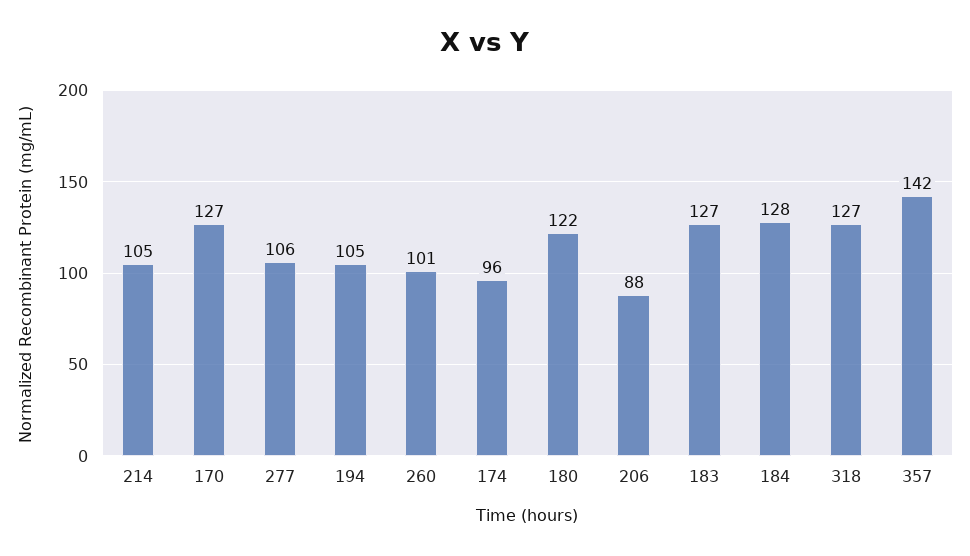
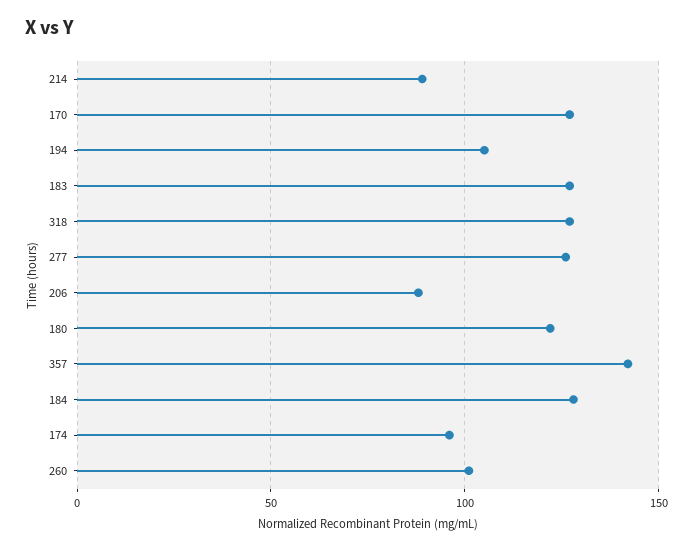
  {
-   "214": 105,
+   "214": 90,
    "170": 127,
-   "277": 106,
+   "277": 125,
    "194": 105,
    "260": 101,
    "174": 96,
    "180": 122,
    "206": 88,
    "183": 127,
    "184": 128,
    "318": 127,
    "357": 142
  }

